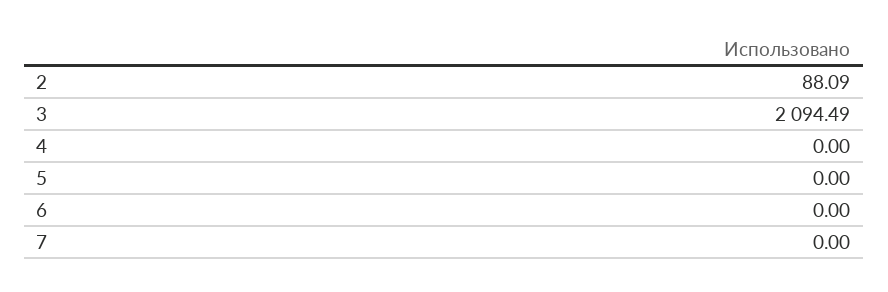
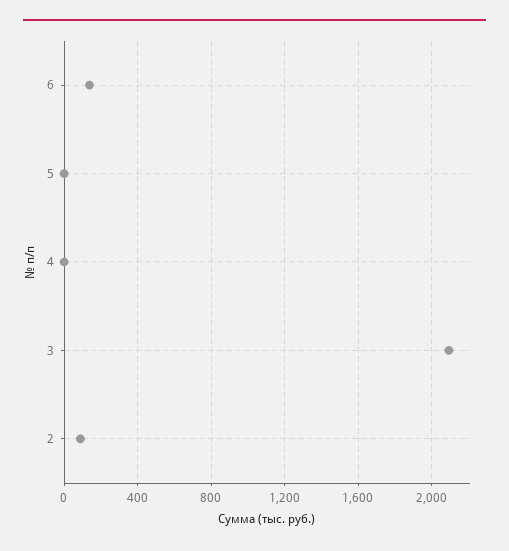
  {
    "2": 88.09,
    "3": 2094.49,
    "4": 0,
    "5": 0,
-   "6": 0,
+   "6": 150
-   "7": 0
  }

